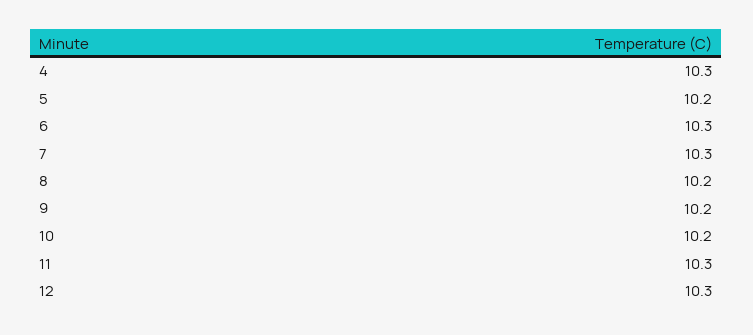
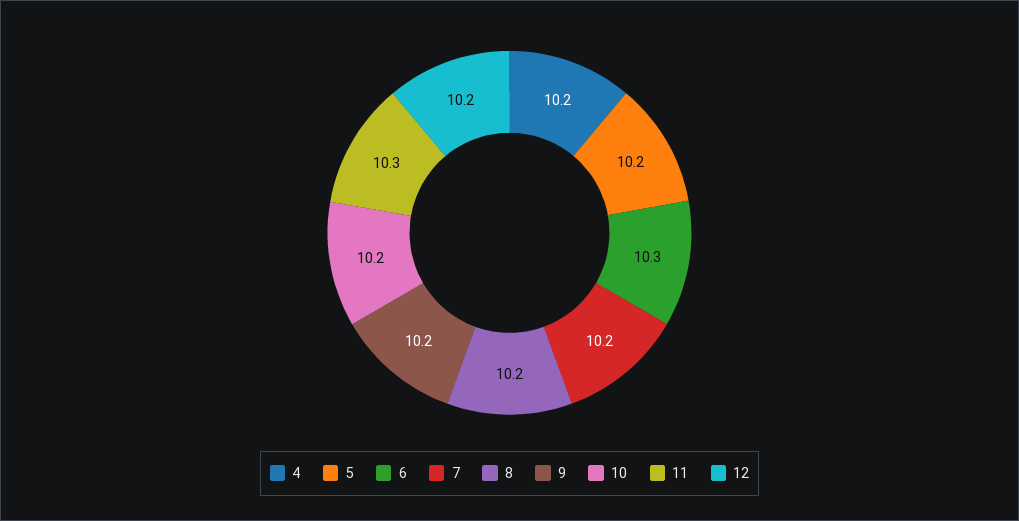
  {
-   "4": 10.3,
+   "4": 10.2,
    "5": 10.2,
    "6": 10.3,
-   "7": 10.3,
+   "7": 10.2,
    "8": 10.2,
    "9": 10.2,
    "10": 10.2,
    "11": 10.3,
-   "12": 10.3
+   "12": 10.2
  }

